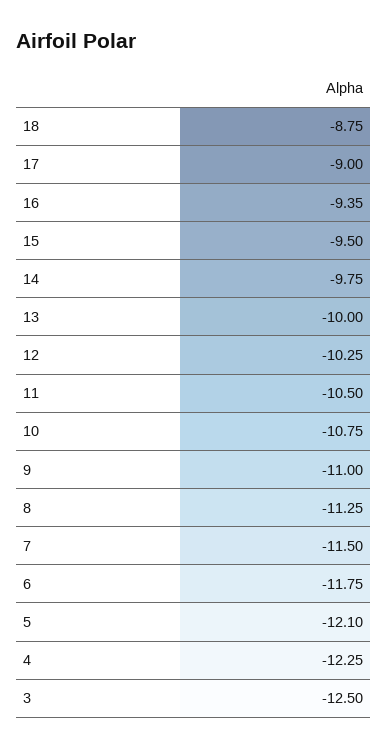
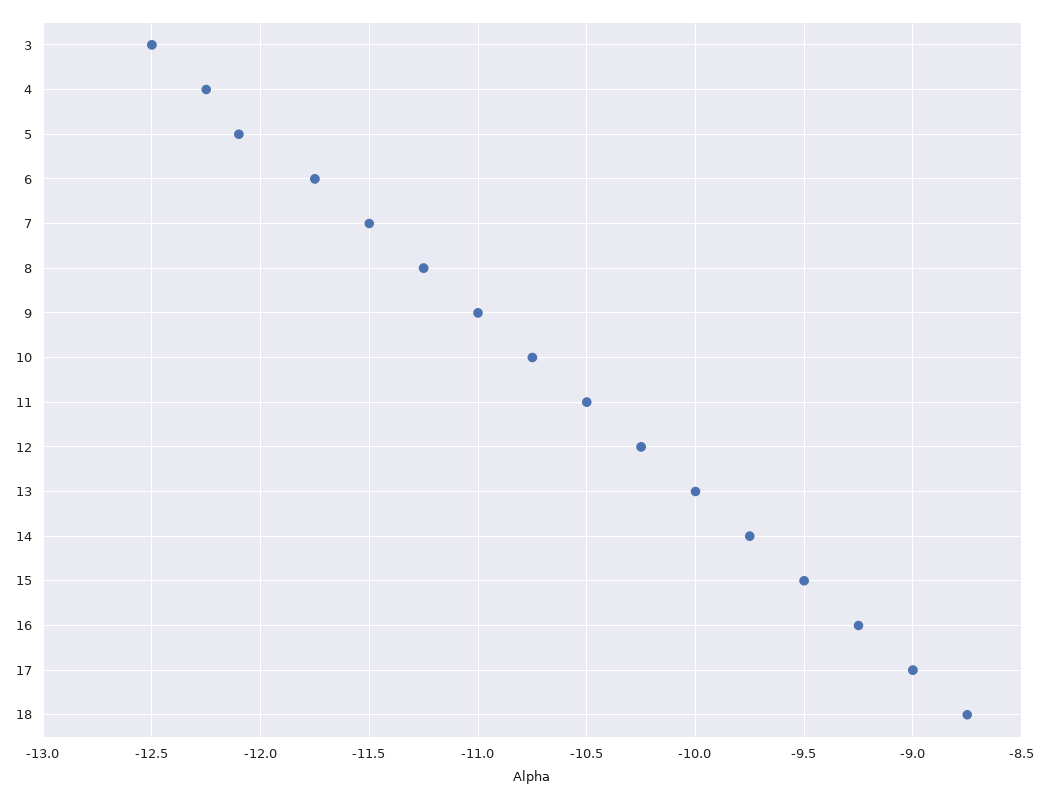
  {
    "18": -8.75,
    "17": -9,
-   "16": -9.35,
+   "16": -9.25,
    "15": -9.5,
    "14": -9.75,
    "13": -10,
    "12": -10.25,
    "11": -10.5,
    "10": -10.75,
    "9": -11,
    "8": -11.25,
    "7": -11.5,
    "6": -11.75,
    "5": -12.1,
    "4": -12.25,
    "3": -12.5
  }

